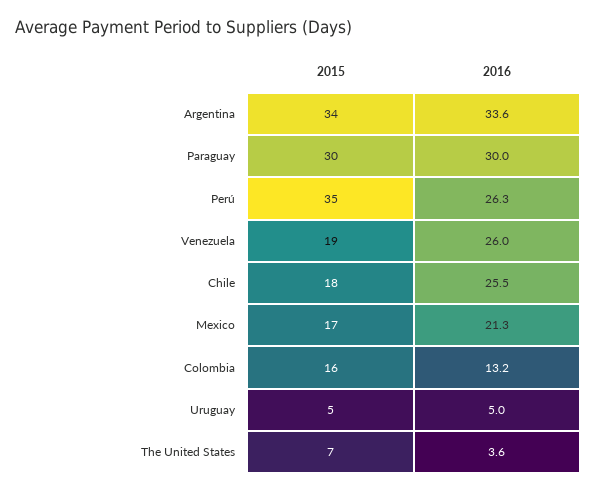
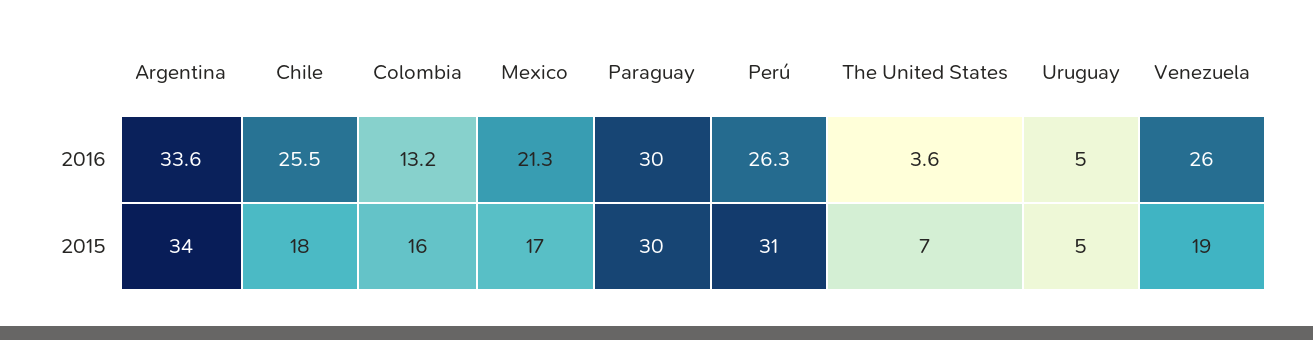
  {
    "2015": {
      "Argentina": 34,
      "Paraguay": 30,
-     "Perú": 35,
+     "Perú": 31,
      "Venezuela": 19,
      "Chile": 18,
      "Mexico": 17,
      "Colombia": 16,
      "Uruguay": 5,
      "The United States": 7
    },
    "2016": {
      "Argentina": 33.6,
      "Paraguay": 30,
      "Perú": 26.3,
      "Venezuela": 26,
      "Chile": 25.5,
      "Mexico": 21.3,
      "Colombia": 13.2,
      "Uruguay": 5,
      "The United States": 3.6
    }
  }

